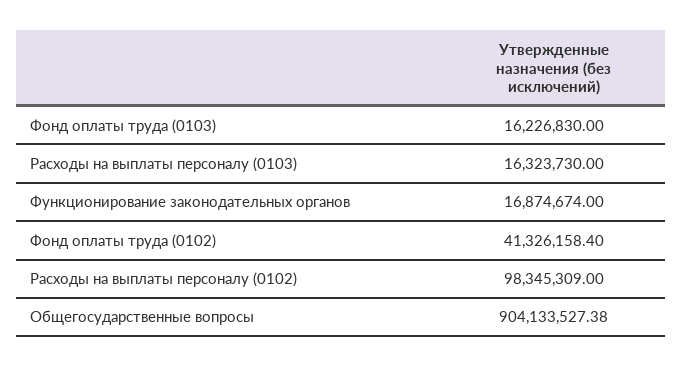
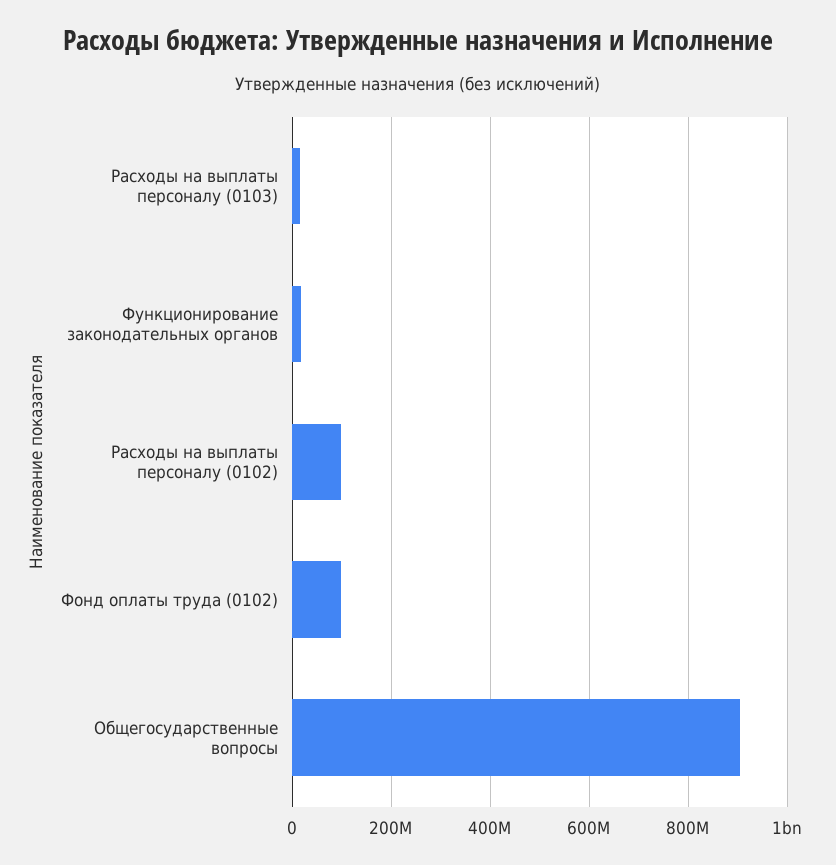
  {
-   "Фонд оплаты труда (0103)": 16226830,
    "Расходы на выплаты персоналу (0103)": 16323730,
    "Функционирование законодательных органов": 16874674,
-   "Фонд оплаты труда (0102)": 41326158.4,
+   "Фонд оплаты труда (0102)": 100000000,
    "Расходы на выплаты персоналу (0102)": 98345309,
    "Общегосударственные вопросы": 904133527.38
  }

